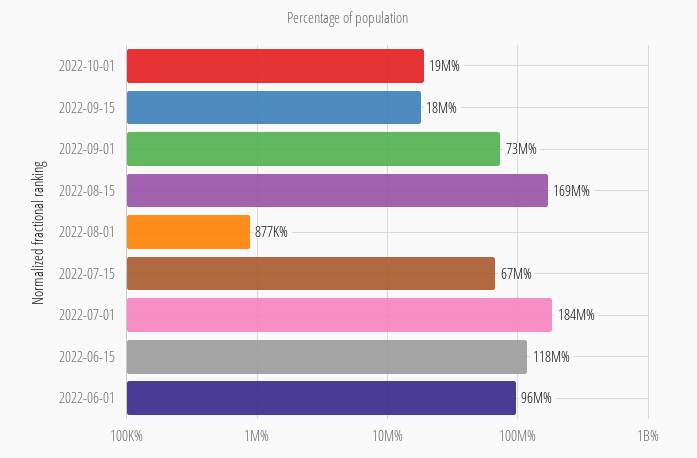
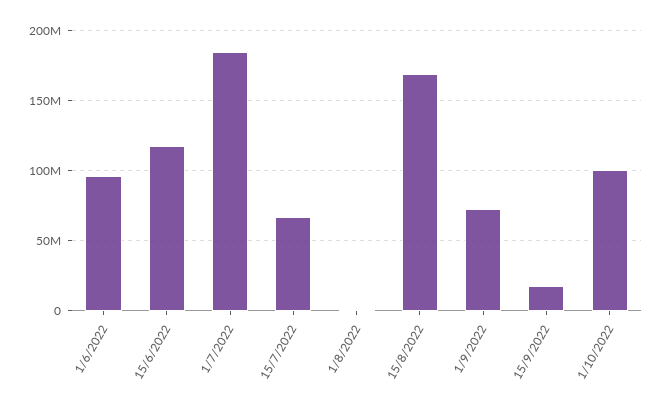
  {
-   "2022-10-01": 19000000,
+   "2022-10-01": 100000000,
    "2022-09-15": 18000000,
    "2022-09-01": 73000000,
    "2022-08-15": 169000000,
    "2022-08-01": 877000,
    "2022-07-15": 67000000,
    "2022-07-01": 184000000,
    "2022-06-15": 118000000,
    "2022-06-01": 96000000
  }

